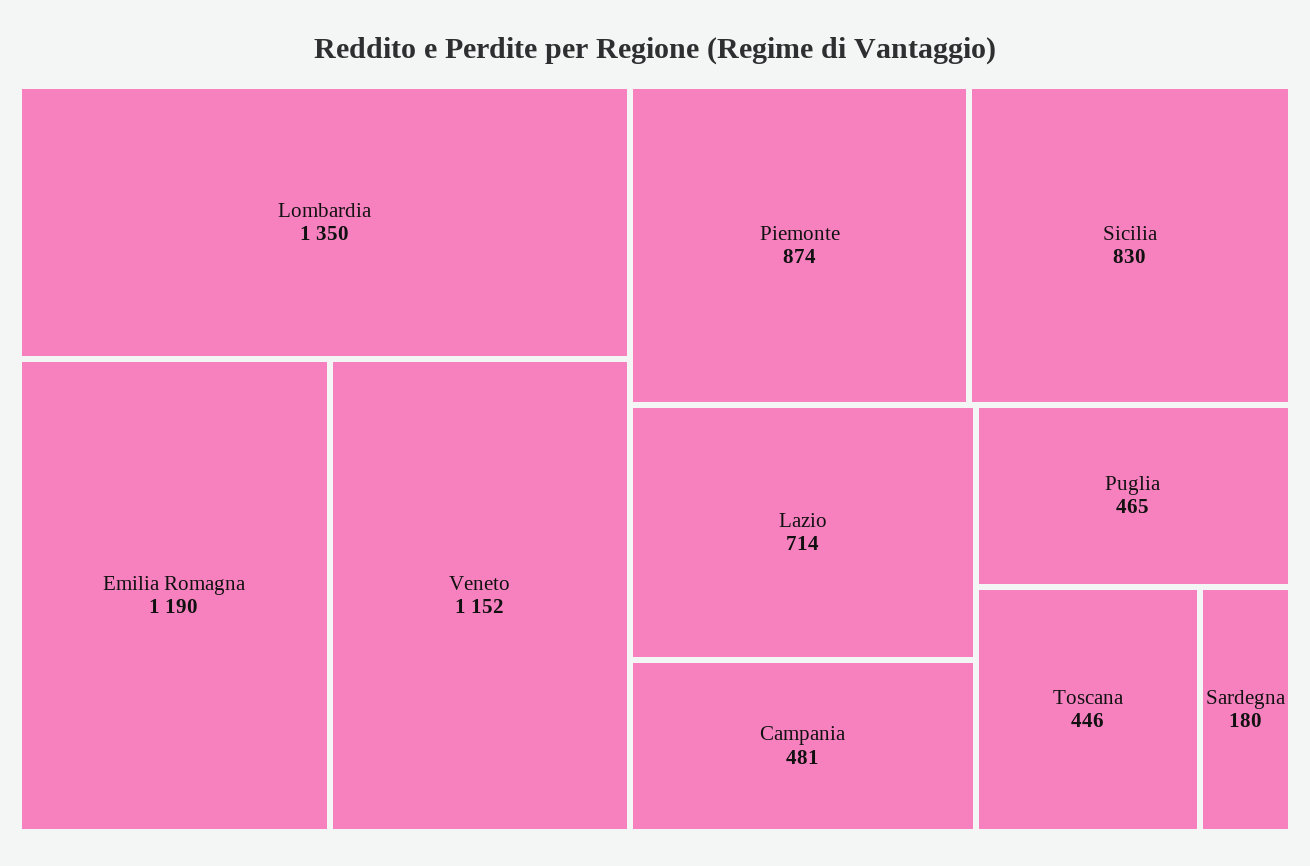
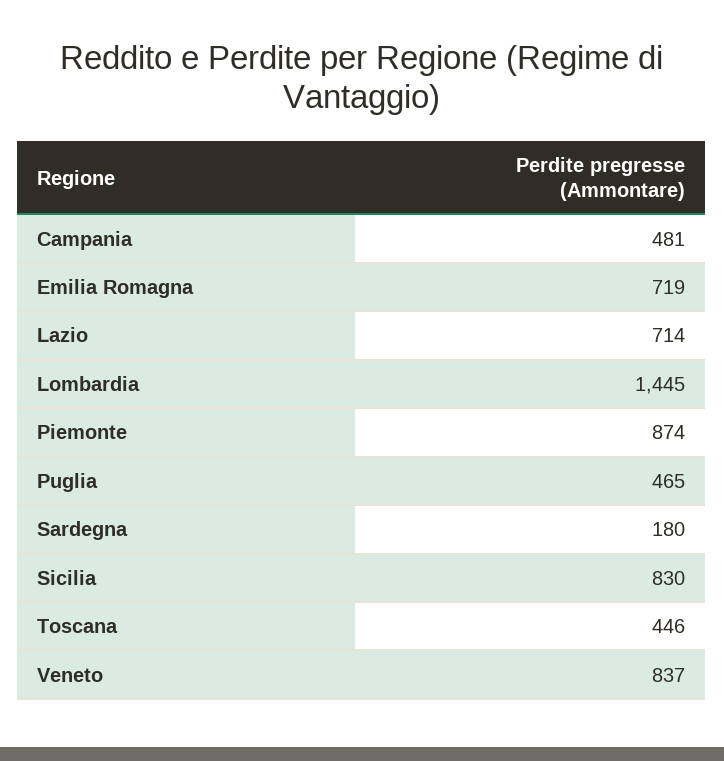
  {
-   "Lombardia": 1350,
+   "Lombardia": 1445,
-   "Emilia Romagna": 1190,
+   "Emilia Romagna": 719,
-   "Veneto": 1152,
+   "Veneto": 837,
    "Piemonte": 874,
    "Sicilia": 830,
    "Lazio": 714,
    "Campania": 481,
    "Puglia": 465,
    "Toscana": 446,
    "Sardegna": 180
  }

